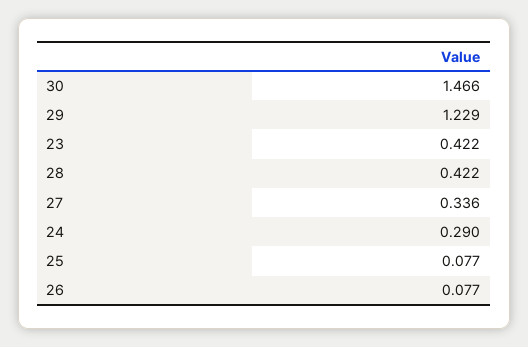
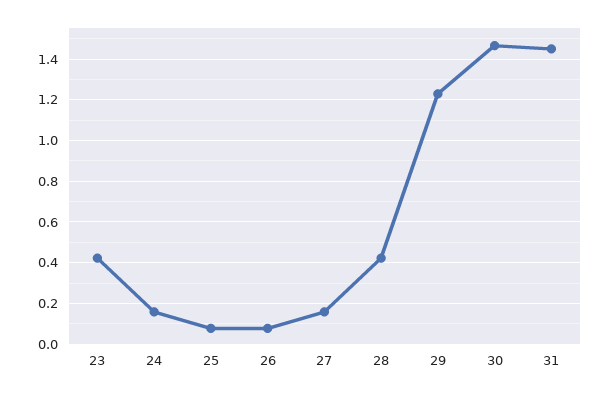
  {
    "30": 1.466,
    "29": 1.229,
    "23": 0.422,
    "28": 0.422,
-   "27": 0.336,
+   "27": 0.15,
-   "24": 0.29,
+   "24": 0.15,
    "25": 0.077,
-   "26": 0.077
+   "26": 0.077,
+   "31": 1.45
  }

